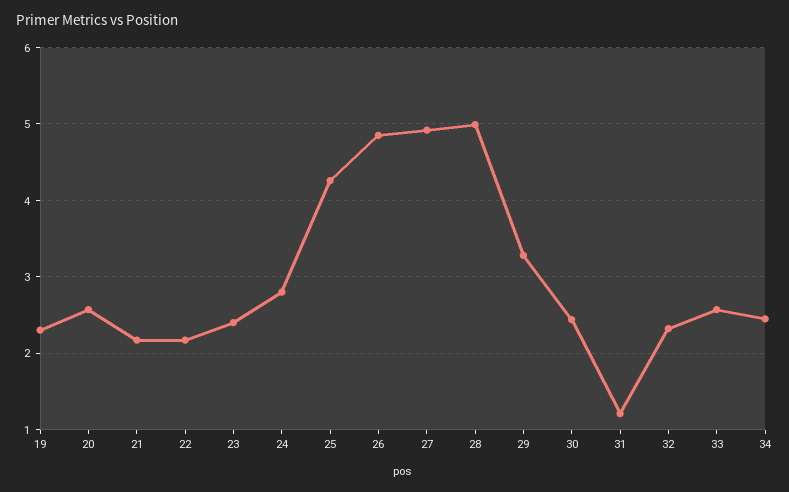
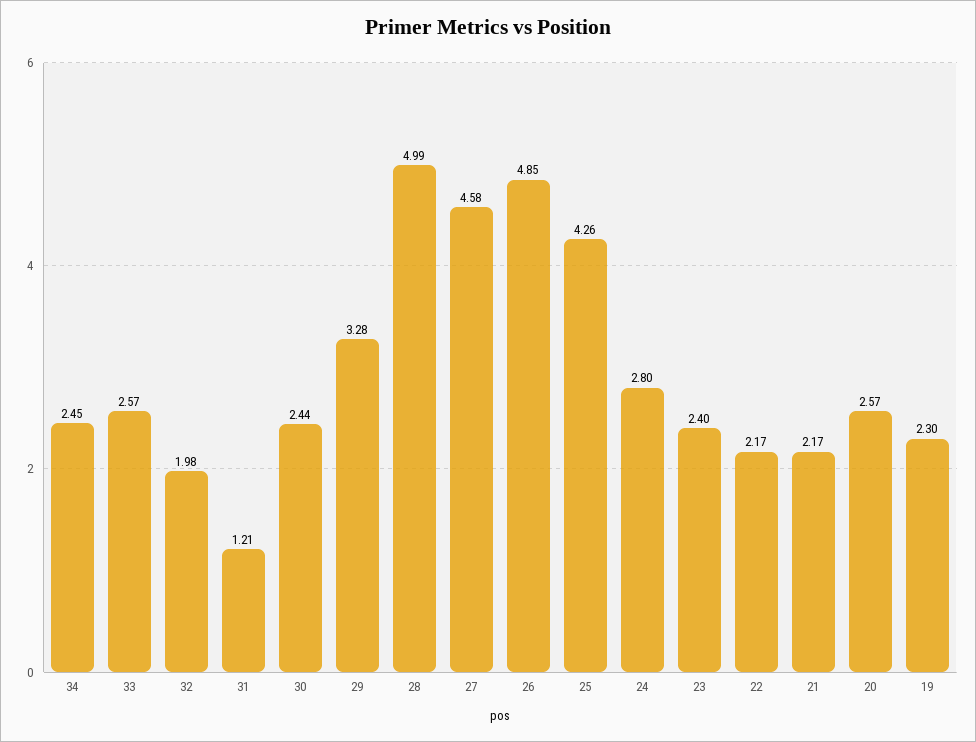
  {
    "19": 2.3,
    "20": 2.57,
    "21": 2.17,
    "22": 2.17,
    "23": 2.4,
    "24": 2.8,
    "25": 4.26,
    "26": 4.85,
-   "27": 4.9,
+   "27": 4.58,
    "28": 4.99,
    "29": 3.28,
    "30": 2.44,
    "31": 1.21,
-   "32": 2.3,
+   "32": 1.98,
    "33": 2.57,
    "34": 2.45
  }

